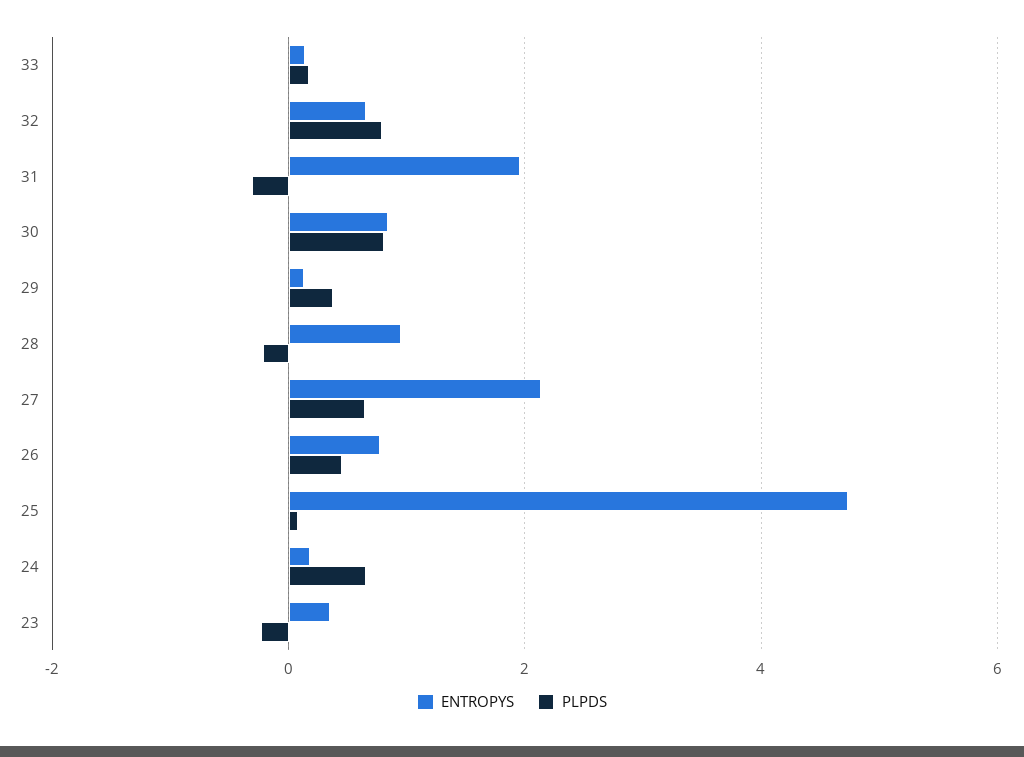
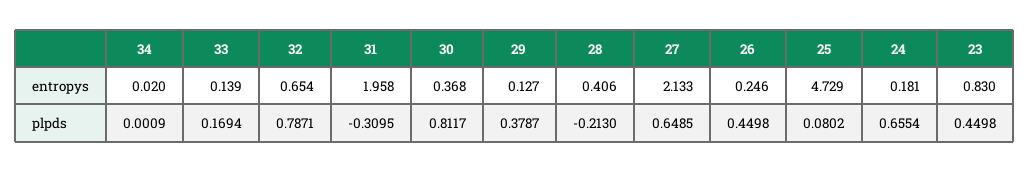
  {
    "ENTROPYS": {
      "33": 0.139,
      "32": 0.654,
      "31": 1.958,
-     "30": 0.8,
+     "30": 0.368,
      "29": 0.127,
-     "28": 1,
+     "28": 0.406,
      "27": 2.133,
-     "26": 0.8,
+     "26": 0.246,
      "25": 4.729,
      "24": 0.181,
-     "23": 0.4
+     "23": 0.83,
+     "34": 0.02
    },
    "PLPDS": {
      "33": 0.1694,
      "32": 0.7871,
      "31": -0.3095,
      "30": 0.8117,
      "29": 0.3787,
      "28": -0.213,
      "27": 0.6485,
      "26": 0.4498,
      "25": 0.0802,
      "24": 0.6554,
-     "23": -0.2
+     "23": 0.4498,
+     "34": 0.0009
    }
  }

